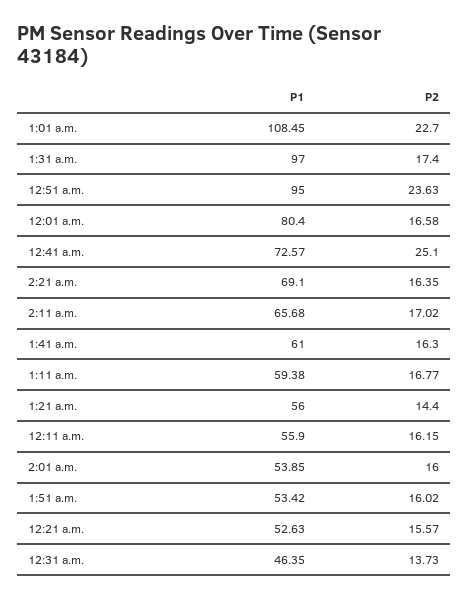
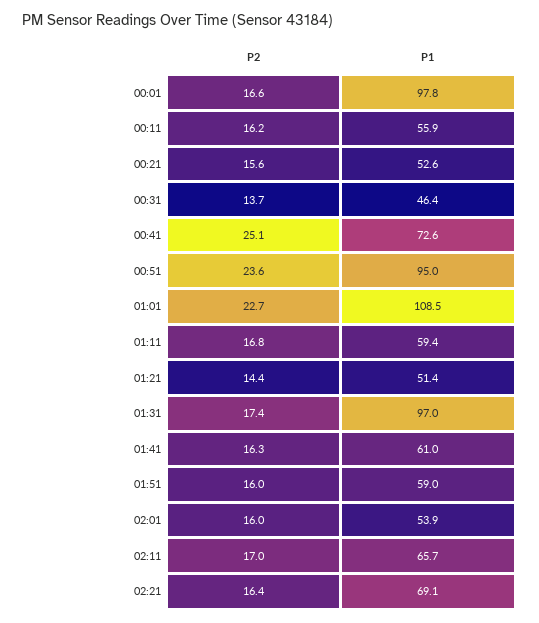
  {
    "P1": {
      "1:01 a.m.": 108.45,
      "1:31 a.m.": 97,
      "12:51 a.m.": 95,
-     "12:01 a.m.": 80.4,
+     "12:01 a.m.": 97.8,
      "12:41 a.m.": 72.57,
      "2:21 a.m.": 69.1,
      "2:11 a.m.": 65.68,
      "1:41 a.m.": 61,
      "1:11 a.m.": 59.38,
-     "1:21 a.m.": 56,
+     "1:21 a.m.": 51.4,
      "12:11 a.m.": 55.9,
      "2:01 a.m.": 53.85,
-     "1:51 a.m.": 53.42,
+     "1:51 a.m.": 59,
      "12:21 a.m.": 52.63,
      "12:31 a.m.": 46.35
    },
    "P2": {
      "1:01 a.m.": 22.7,
      "1:31 a.m.": 17.4,
      "12:51 a.m.": 23.63,
      "12:01 a.m.": 16.58,
      "12:41 a.m.": 25.1,
      "2:21 a.m.": 16.35,
      "2:11 a.m.": 17.02,
      "1:41 a.m.": 16.3,
      "1:11 a.m.": 16.77,
      "1:21 a.m.": 14.4,
      "12:11 a.m.": 16.15,
      "2:01 a.m.": 16,
      "1:51 a.m.": 16.02,
      "12:21 a.m.": 15.57,
      "12:31 a.m.": 13.73
    }
  }

